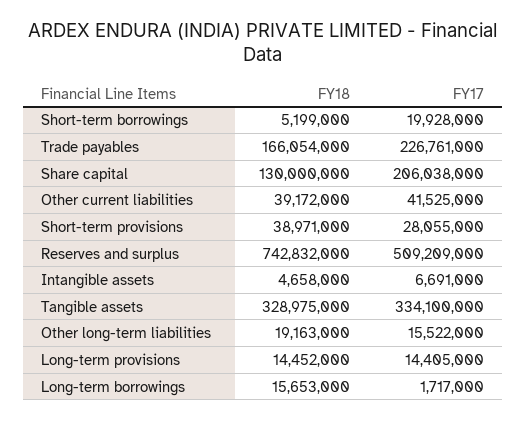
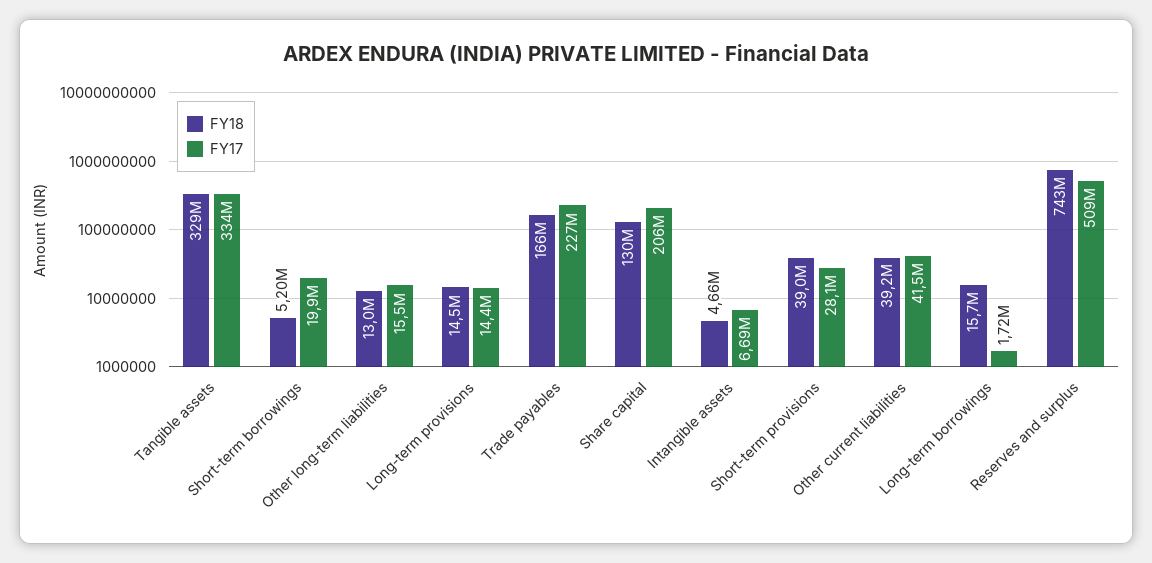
  {
    "FY18": {
      "Short-term borrowings": 5199000,
      "Trade payables": 166054000,
      "Share capital": 130000000,
      "Other current liabilities": 39172000,
      "Short-term provisions": 38971000,
      "Reserves and surplus": 742832000,
      "Intangible assets": 4658000,
      "Tangible assets": 328975000,
-     "Other long-term liabilities": 19163000,
+     "Other long-term liabilities": 13000000,
      "Long-term provisions": 14452000,
      "Long-term borrowings": 15653000
    },
    "FY17": {
      "Short-term borrowings": 19928000,
      "Trade payables": 226761000,
      "Share capital": 206038000,
      "Other current liabilities": 41525000,
      "Short-term provisions": 28055000,
      "Reserves and surplus": 509209000,
      "Intangible assets": 6691000,
      "Tangible assets": 334100000,
      "Other long-term liabilities": 15522000,
      "Long-term provisions": 14405000,
      "Long-term borrowings": 1717000
    }
  }

